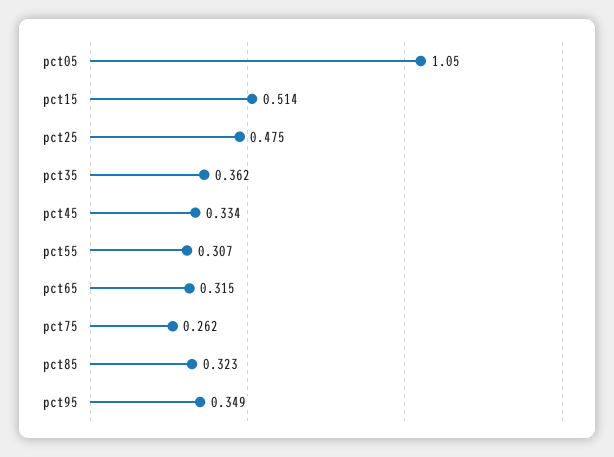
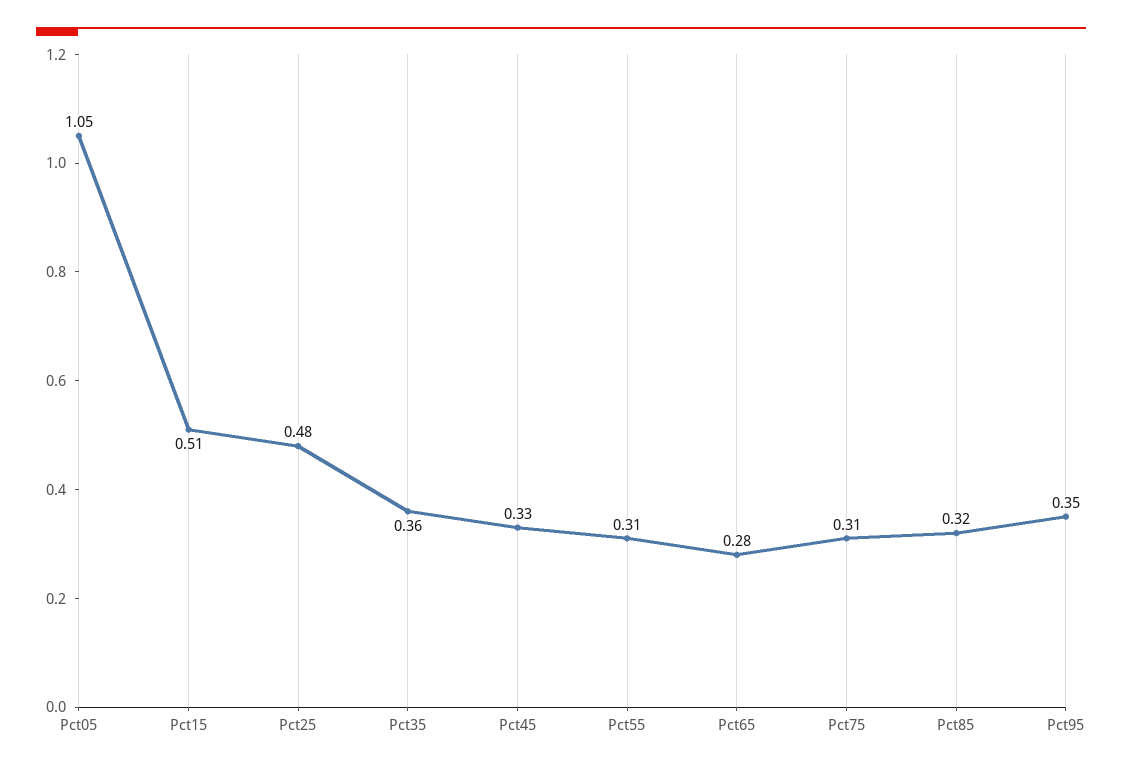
  {
    "pct05": 1.05,
    "pct15": 0.514,
    "pct25": 0.475,
    "pct35": 0.362,
    "pct45": 0.334,
    "pct55": 0.307,
-   "pct65": 0.315,
+   "pct65": 0.28,
-   "pct75": 0.262,
+   "pct75": 0.31,
    "pct85": 0.323,
    "pct95": 0.349
  }

